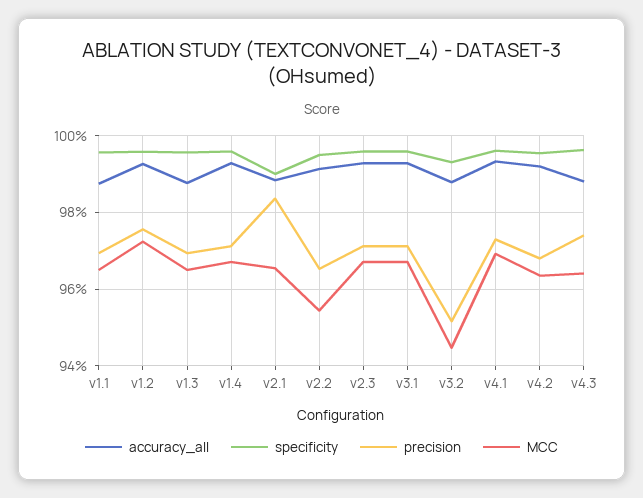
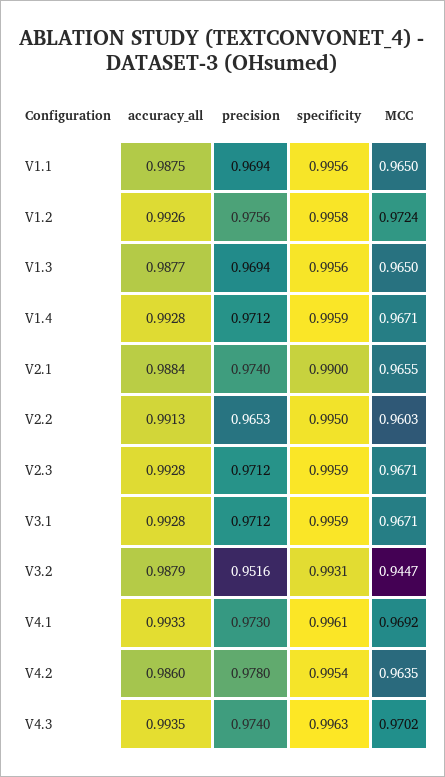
  {
    "accuracy_all": {
      "v1.1": 0.9875,
      "v1.2": 0.9926,
      "v1.3": 0.9877,
      "v1.4": 0.9928,
      "v2.1": 0.9884,
      "v2.2": 0.9913,
      "v2.3": 0.9928,
      "v3.1": 0.9928,
      "v3.2": 0.9879,
      "v4.1": 0.9933,
-     "v4.2": 0.992,
+     "v4.2": 0.986,
-     "v4.3": 0.988
+     "v4.3": 0.9935
    },
    "specificity": {
      "v1.1": 0.9956,
      "v1.2": 0.9958,
      "v1.3": 0.9956,
      "v1.4": 0.9959,
      "v2.1": 0.99,
      "v2.2": 0.995,
      "v2.3": 0.9959,
      "v3.1": 0.9959,
      "v3.2": 0.9931,
      "v4.1": 0.9961,
      "v4.2": 0.9954,
      "v4.3": 0.9963
    },
    "precision": {
      "v1.1": 0.9694,
      "v1.2": 0.9756,
      "v1.3": 0.9694,
      "v1.4": 0.9712,
-     "v2.1": 0.984,
+     "v2.1": 0.974,
      "v2.2": 0.9653,
      "v2.3": 0.9712,
      "v3.1": 0.9712,
      "v3.2": 0.9516,
      "v4.1": 0.973,
-     "v4.2": 0.968,
+     "v4.2": 0.978,
      "v4.3": 0.974
    },
    "MCC": {
      "v1.1": 0.965,
      "v1.2": 0.9724,
      "v1.3": 0.965,
      "v1.4": 0.9671,
      "v2.1": 0.9655,
-     "v2.2": 0.954,
+     "v2.2": 0.9603,
      "v2.3": 0.9671,
      "v3.1": 0.9671,
      "v3.2": 0.9447,
      "v4.1": 0.9692,
      "v4.2": 0.9635,
-     "v4.3": 0.964
+     "v4.3": 0.9702
    }
  }

